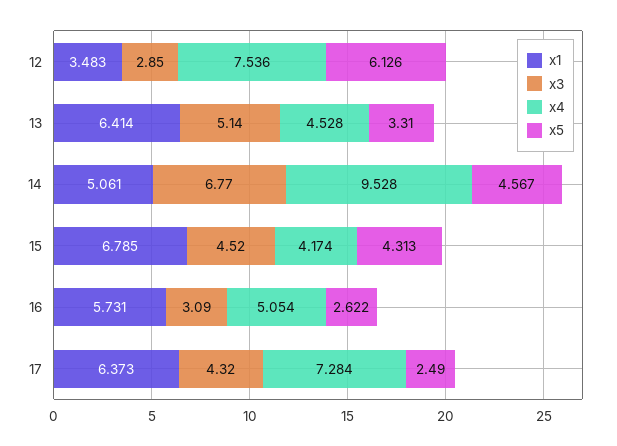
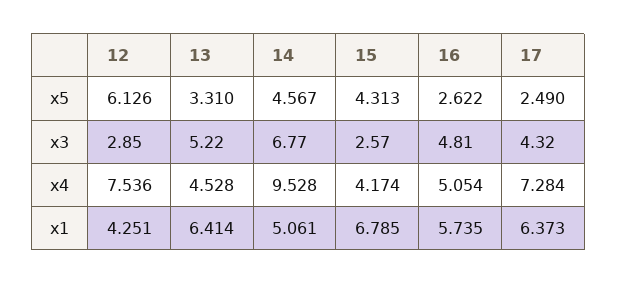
  {
    "x1": {
-     "12": 3.483,
+     "12": 4.251,
      "13": 6.414,
      "14": 5.061,
      "15": 6.785,
-     "16": 5.731,
+     "16": 5.735,
      "17": 6.373
    },
    "x3": {
      "12": 2.85,
-     "13": 5.14,
+     "13": 5.22,
      "14": 6.77,
-     "15": 4.52,
+     "15": 2.57,
-     "16": 3.09,
+     "16": 4.81,
      "17": 4.32
    },
    "x4": {
      "12": 7.536,
      "13": 4.528,
      "14": 9.528,
      "15": 4.174,
      "16": 5.054,
      "17": 7.284
    },
    "x5": {
      "12": 6.126,
      "13": 3.31,
      "14": 4.567,
      "15": 4.313,
      "16": 2.622,
      "17": 2.49
    }
  }

